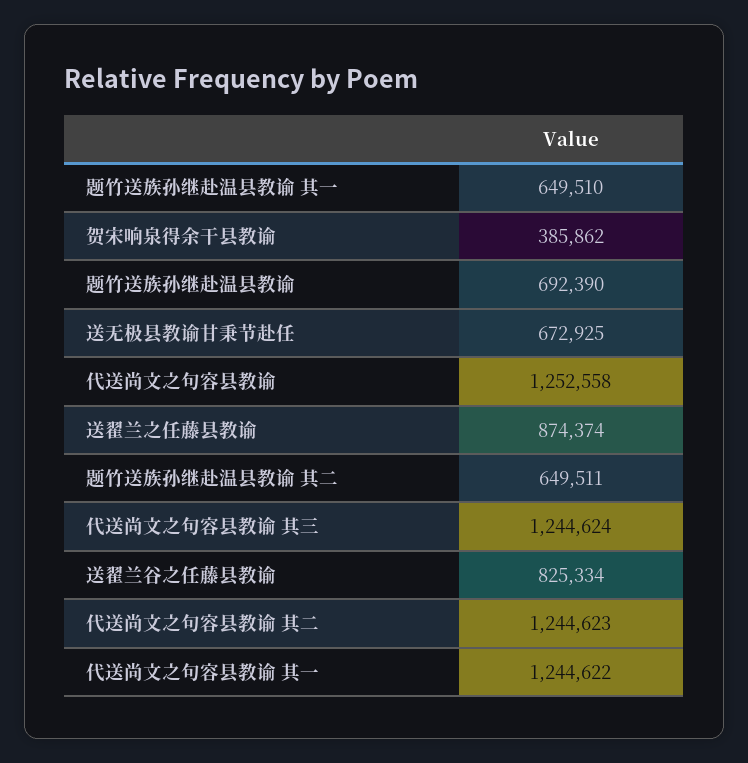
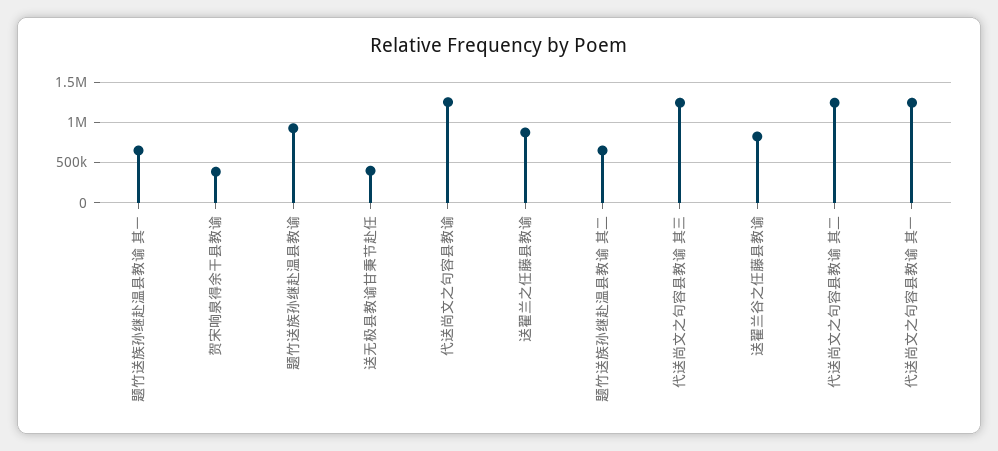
  {
    "题竹送族孙继赴温县教谕 其一": 649510,
    "贺宋响泉得余干县教谕": 385862,
-   "题竹送族孙继赴温县教谕": 692390,
+   "题竹送族孙继赴温县教谕": 900000,
-   "送无极县教谕甘秉节赴任": 672925,
+   "送无极县教谕甘秉节赴任": 400000,
    "代送尚文之句容县教谕": 1252558,
    "送翟兰之任藤县教谕": 874374,
    "题竹送族孙继赴温县教谕 其二": 649511,
    "代送尚文之句容县教谕 其三": 1244624,
    "送翟兰谷之任藤县教谕": 825334,
    "代送尚文之句容县教谕 其二": 1244623,
    "代送尚文之句容县教谕 其一": 1244622
  }

